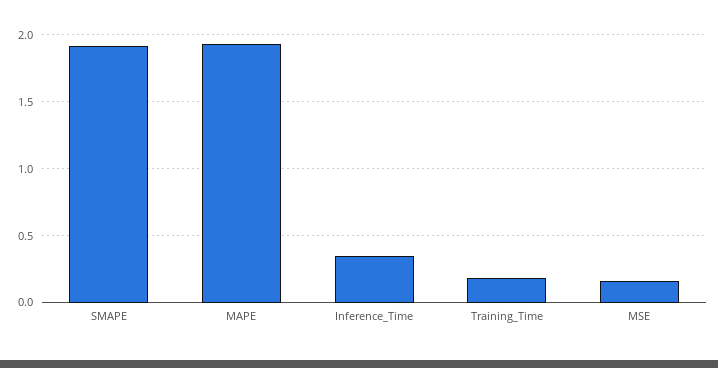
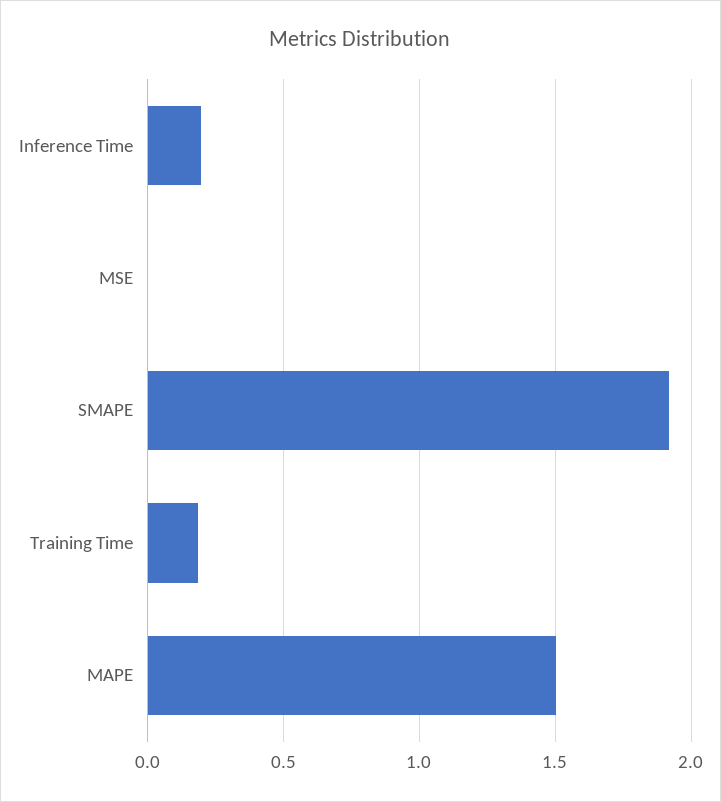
  {
    "SMAPE": 1.9,
-   "MAPE": 1.95,
+   "MAPE": 1.5,
-   "Inference_Time": 0.35,
+   "Inference_Time": 0.2,
    "Training_Time": 0.2,
-   "MSE": 0.15
+   "MSE": 0
  }

